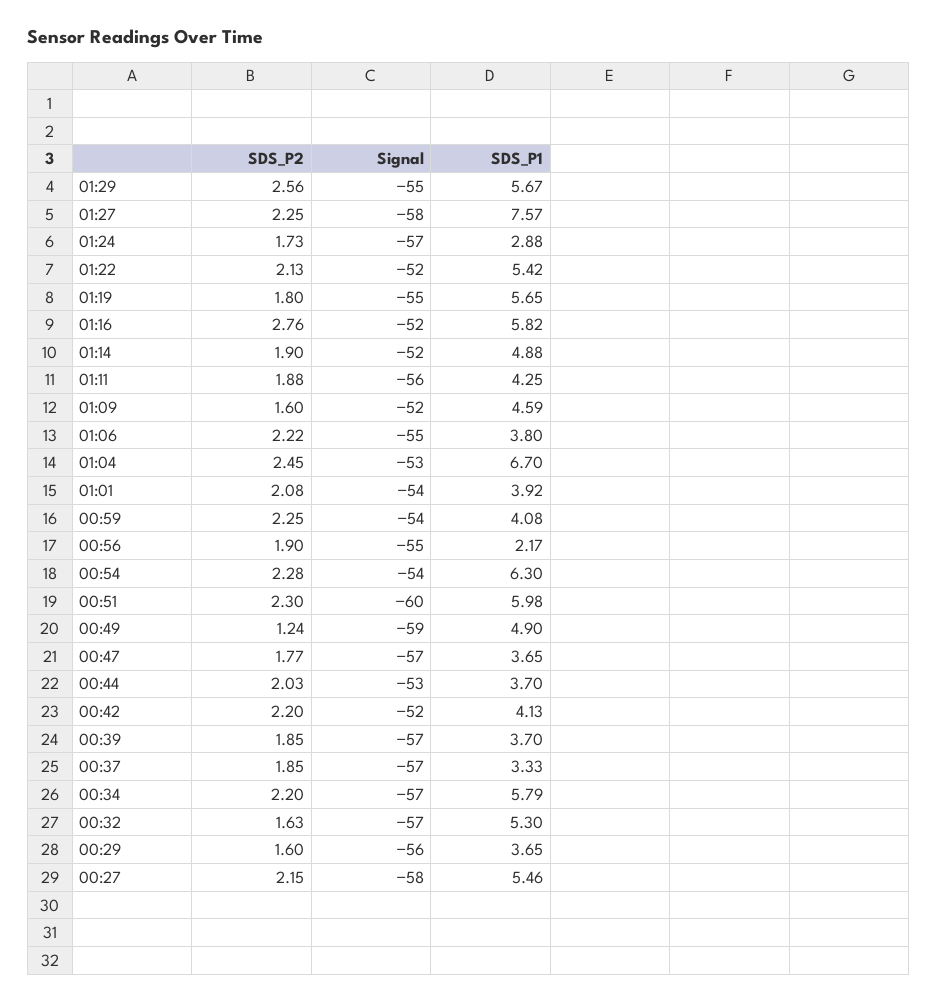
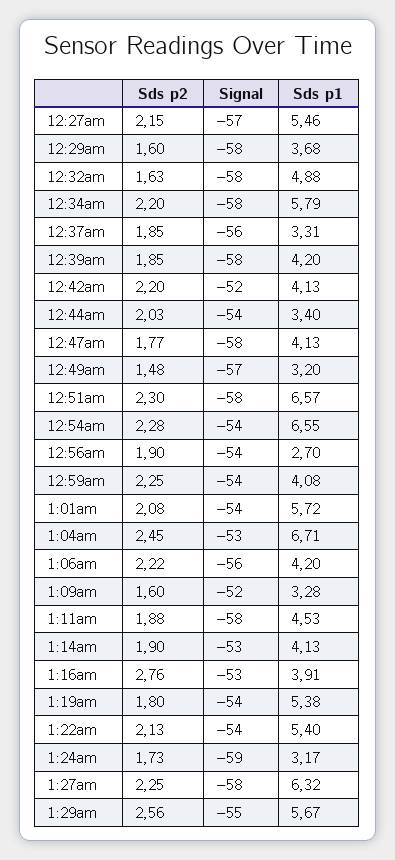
  {
    "SDS_P2": {
      "01:29": 2.56,
      "01:27": 2.25,
      "01:24": 1.73,
      "01:22": 2.13,
      "01:19": 1.8,
      "01:16": 2.76,
      "01:14": 1.9,
      "01:11": 1.88,
      "01:09": 1.6,
      "01:06": 2.22,
      "01:04": 2.45,
      "01:01": 2.08,
      "00:59": 2.25,
      "00:56": 1.9,
      "00:54": 2.28,
      "00:51": 2.3,
-     "00:49": 1.24,
+     "00:49": 1.48,
      "00:47": 1.77,
      "00:44": 2.03,
      "00:42": 2.2,
      "00:39": 1.85,
      "00:37": 1.85,
      "00:34": 2.2,
      "00:32": 1.63,
      "00:29": 1.6,
      "00:27": 2.15
    },
    "Signal": {
      "01:29": -55,
      "01:27": -58,
-     "01:24": -57,
+     "01:24": -59,
-     "01:22": -52,
+     "01:22": -54,
-     "01:19": -55,
+     "01:19": -54,
-     "01:16": -52,
+     "01:16": -53,
-     "01:14": -52,
+     "01:14": -53,
-     "01:11": -56,
+     "01:11": -58,
      "01:09": -52,
-     "01:06": -55,
+     "01:06": -56,
      "01:04": -53,
      "01:01": -54,
      "00:59": -54,
-     "00:56": -55,
+     "00:56": -54,
      "00:54": -54,
-     "00:51": -60,
+     "00:51": -58,
-     "00:49": -59,
+     "00:49": -57,
-     "00:47": -57,
+     "00:47": -58,
-     "00:44": -53,
+     "00:44": -54,
      "00:42": -52,
-     "00:39": -57,
+     "00:39": -58,
-     "00:37": -57,
+     "00:37": -56,
-     "00:34": -57,
+     "00:34": -58,
-     "00:32": -57,
+     "00:32": -58,
-     "00:29": -56,
+     "00:29": -58,
-     "00:27": -58
+     "00:27": -57
    },
    "SDS_P1": {
      "01:29": 5.67,
-     "01:27": 7.57,
+     "01:27": 6.32,
-     "01:24": 2.88,
+     "01:24": 3.17,
-     "01:22": 5.42,
+     "01:22": 5.4,
-     "01:19": 5.65,
+     "01:19": 5.38,
-     "01:16": 5.82,
+     "01:16": 3.91,
-     "01:14": 4.88,
+     "01:14": 4.13,
-     "01:11": 4.25,
+     "01:11": 4.53,
-     "01:09": 4.59,
+     "01:09": 3.28,
-     "01:06": 3.8,
+     "01:06": 4.2,
-     "01:04": 6.7,
+     "01:04": 6.71,
-     "01:01": 3.92,
+     "01:01": 5.72,
      "00:59": 4.08,
-     "00:56": 2.17,
+     "00:56": 2.7,
-     "00:54": 6.3,
+     "00:54": 6.55,
-     "00:51": 5.98,
+     "00:51": 6.57,
-     "00:49": 4.9,
+     "00:49": 3.2,
-     "00:47": 3.65,
+     "00:47": 4.13,
-     "00:44": 3.7,
+     "00:44": 3.4,
      "00:42": 4.13,
-     "00:39": 3.7,
+     "00:39": 4.2,
-     "00:37": 3.33,
+     "00:37": 3.31,
      "00:34": 5.79,
-     "00:32": 5.3,
+     "00:32": 4.88,
-     "00:29": 3.65,
+     "00:29": 3.68,
      "00:27": 5.46
    }
  }

